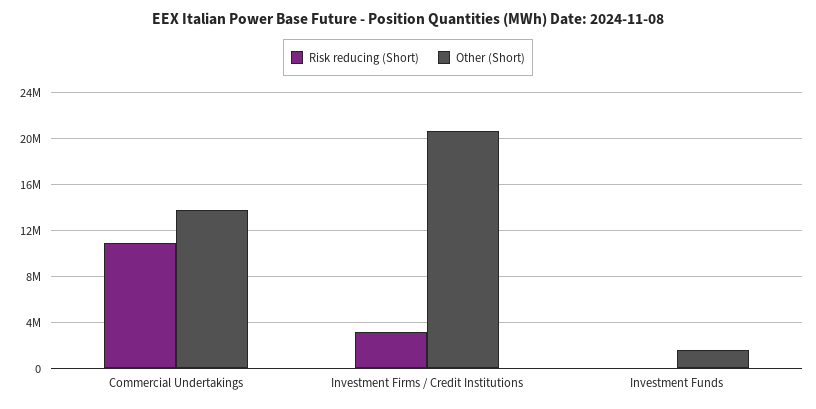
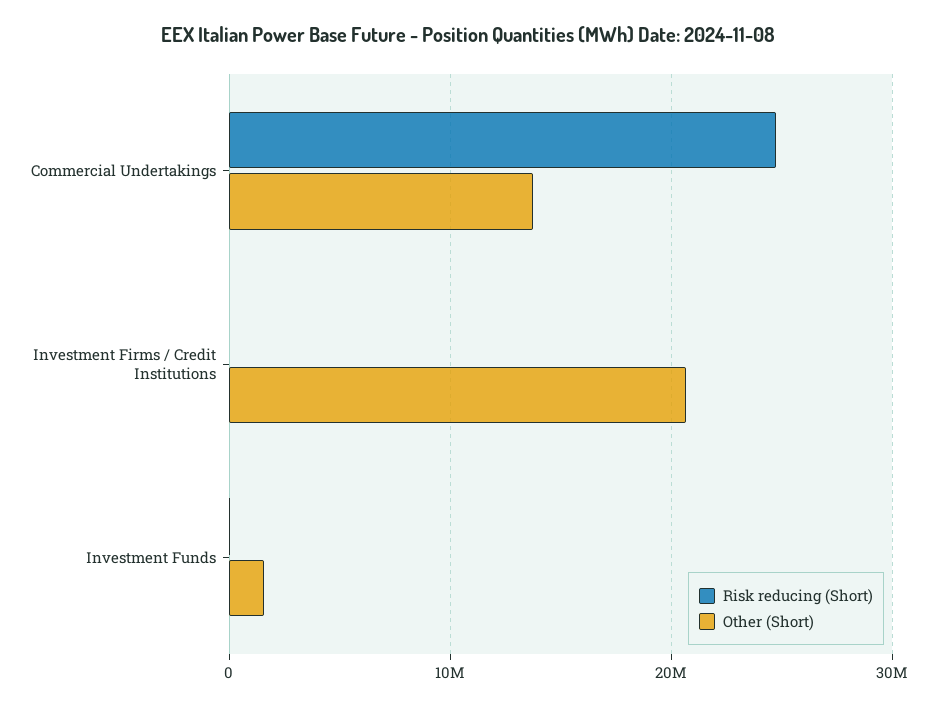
  {
    "Risk reducing (Short)": {
-     "Commercial Undertakings": 11000000,
+     "Commercial Undertakings": 25000000,
-     "Investment Firms / Credit Institutions": 3000000,
+     "Investment Firms / Credit Institutions": 0,
      "Investment Funds": 0
    },
    "Other (Short)": {
      "Commercial Undertakings": 14000000,
      "Investment Firms / Credit Institutions": 21000000,
      "Investment Funds": 2000000
    }
  }

